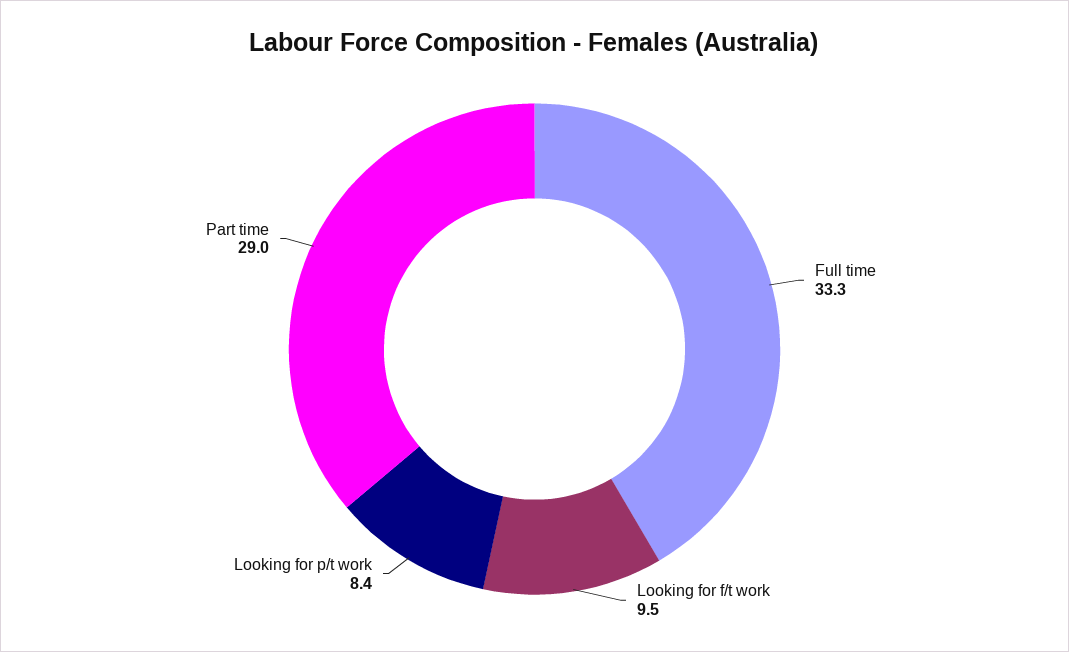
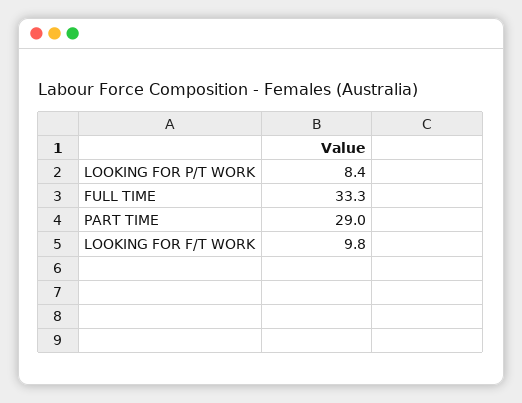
  {
    "Full time": 33.3,
-   "Looking for f/t work": 9.5,
+   "Looking for f/t work": 9.8,
    "Looking for p/t work": 8.4,
    "Part time": 29
  }

